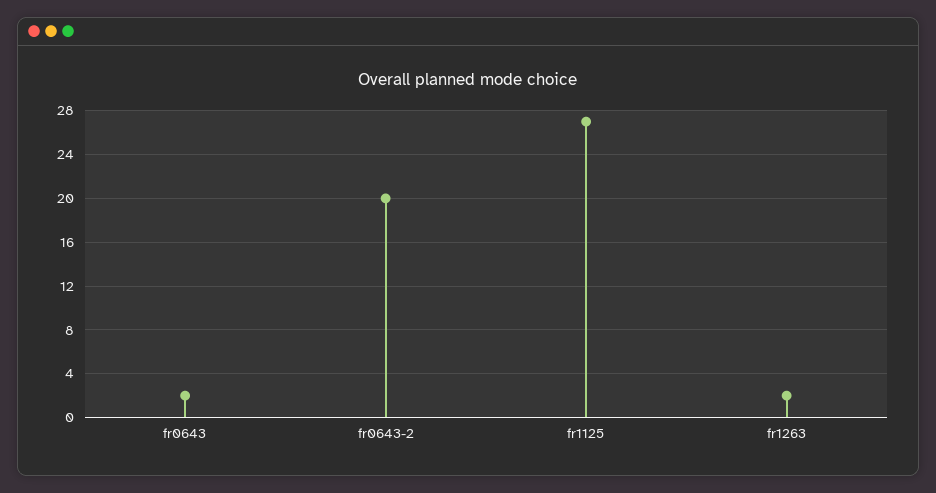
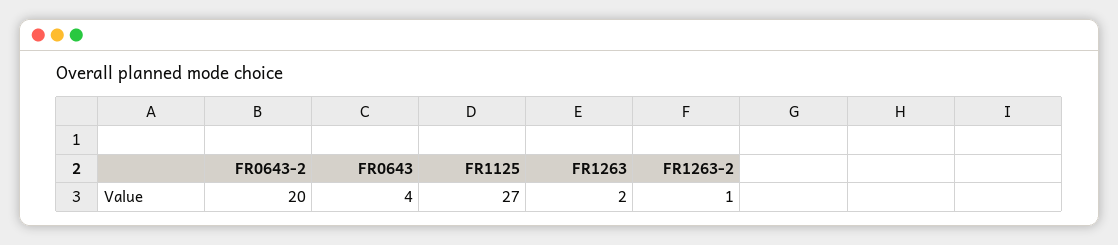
  {
-   "fr0643": 2,
+   "fr0643": 4,
    "fr0643-2": 20,
    "fr1125": 27,
-   "fr1263": 2
+   "fr1263": 2,
+   "FR1263-2": 1
  }

